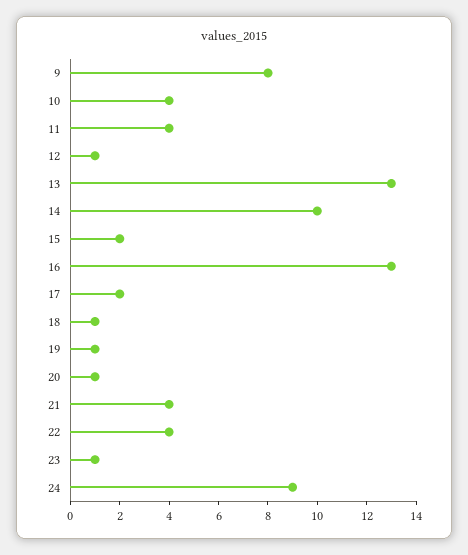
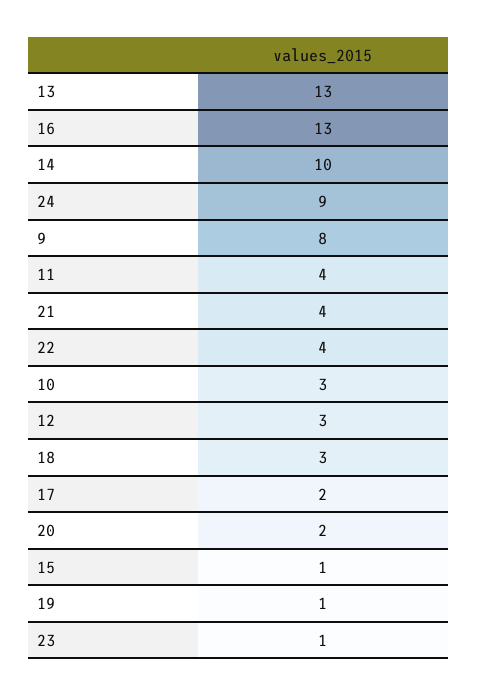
  {
    "9": 8,
-   "10": 4,
+   "10": 3,
    "11": 4,
-   "12": 1,
+   "12": 3,
    "13": 13,
    "14": 10,
-   "15": 2,
+   "15": 1,
    "16": 13,
    "17": 2,
-   "18": 1,
+   "18": 3,
    "19": 1,
-   "20": 1,
+   "20": 2,
    "21": 4,
    "22": 4,
    "23": 1,
    "24": 9
  }

